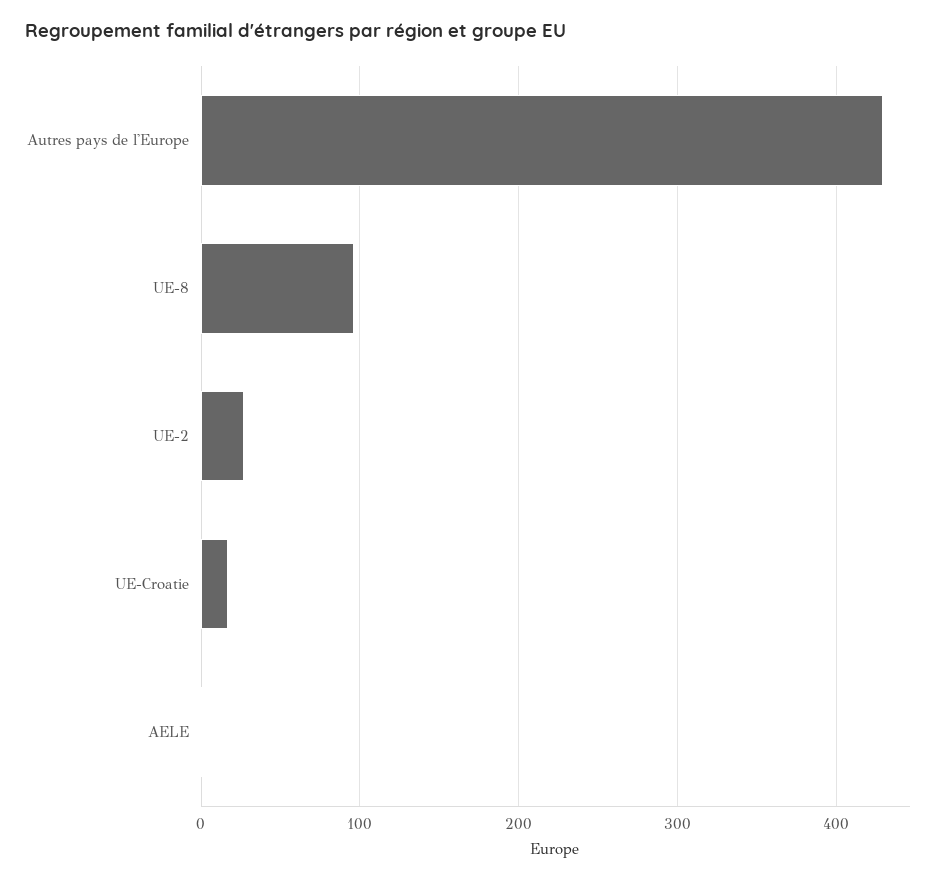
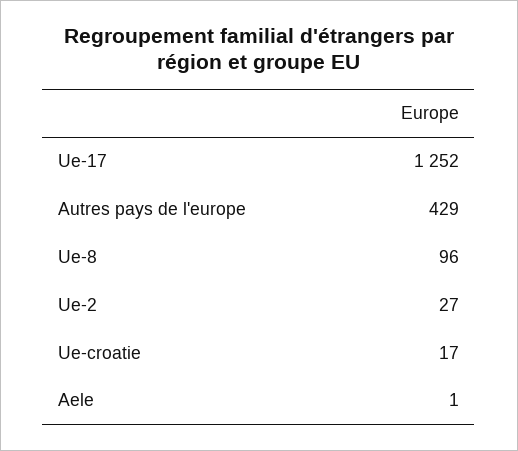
  {
    "Autres pays de l'Europe": 429,
    "UE-8": 96,
    "UE-2": 27,
    "UE-Croatie": 17,
-   "AELE": 1
+   "AELE": 1,
+   "Ue-17": 1252
  }

